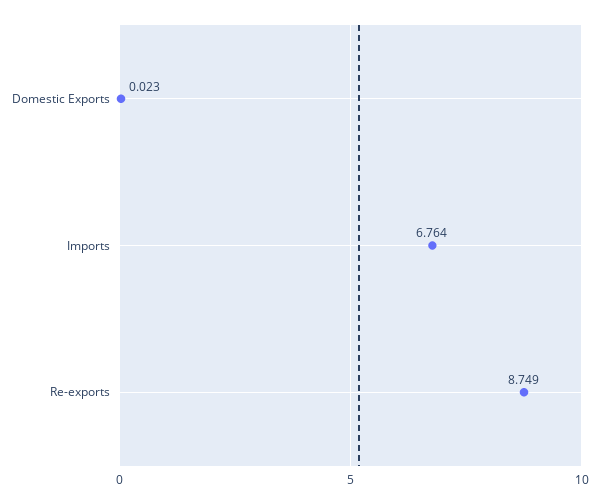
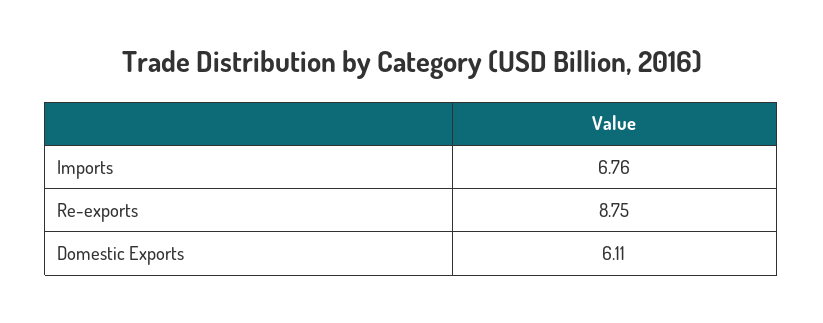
  {
-   "Domestic Exports": 0.023,
+   "Domestic Exports": 6.11,
    "Imports": 6.764,
    "Re-exports": 8.749
  }

